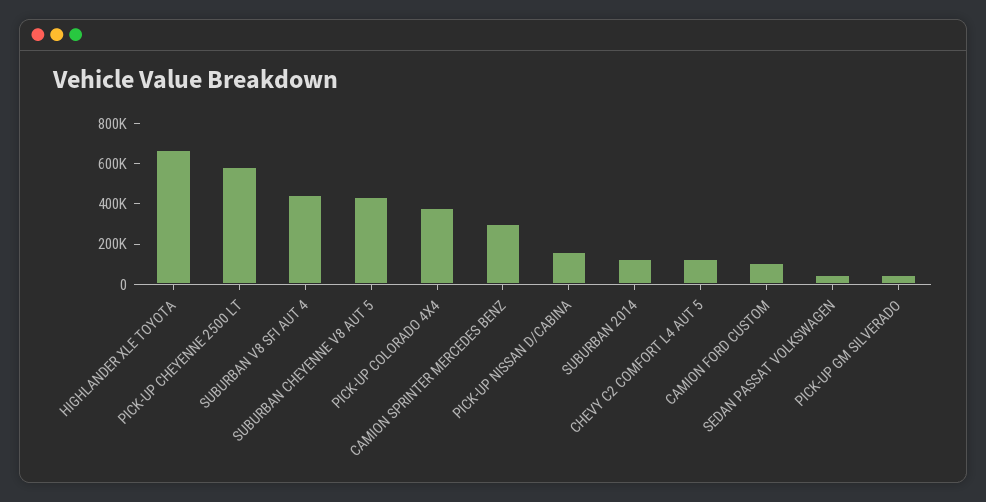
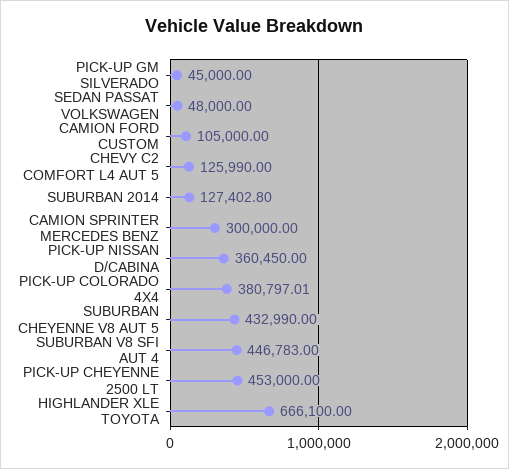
  {
    "HIGHLANDER XLE TOYOTA": 666100,
-   "PICK-UP CHEYENNE 2500 LT": 600000,
+   "PICK-UP CHEYENNE 2500 LT": 453000,
    "SUBURBAN V8 SFI AUT 4": 446783,
    "SUBURBAN CHEYENNE V8 AUT 5": 432990,
    "PICK-UP COLORADO 4X4": 380797.01,
    "CAMION SPRINTER MERCEDES BENZ": 300000,
-   "PICK-UP NISSAN D/CABINA": 150000,
+   "PICK-UP NISSAN D/CABINA": 360450,
    "SUBURBAN 2014": 127402.8,
    "CHEVY C2 COMFORT L4 AUT 5": 125990,
    "CAMION FORD CUSTOM": 105000,
    "SEDAN PASSAT VOLKSWAGEN": 48000,
    "PICK-UP GM SILVERADO": 45000
  }

